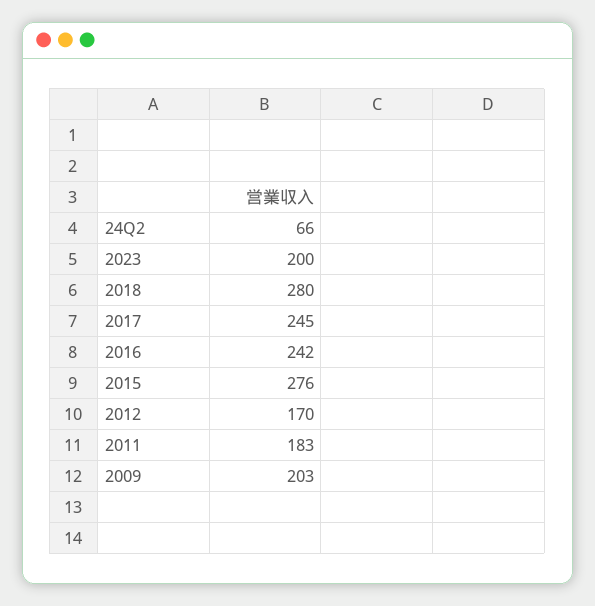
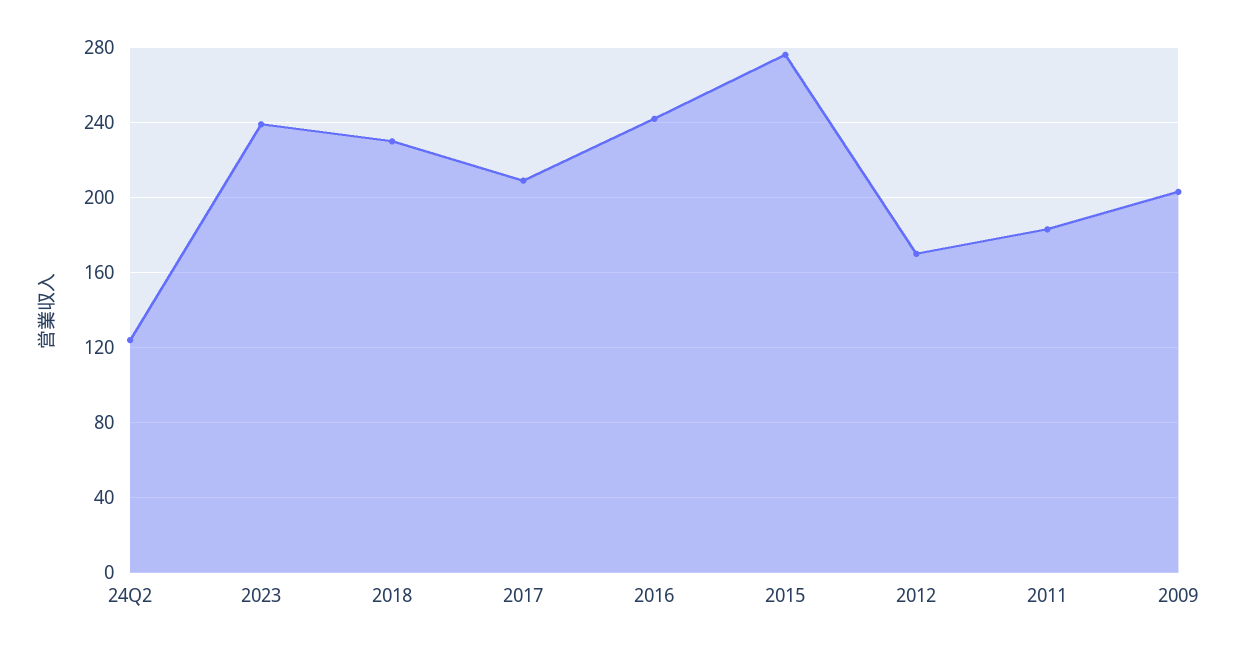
  {
-   "24Q2": 66,
+   "24Q2": 125,
-   "2023": 200,
+   "2023": 240,
-   "2018": 280,
+   "2018": 230,
-   "2017": 245,
+   "2017": 210,
    "2016": 242,
    "2015": 276,
    "2012": 170,
    "2011": 183,
    "2009": 203
  }

